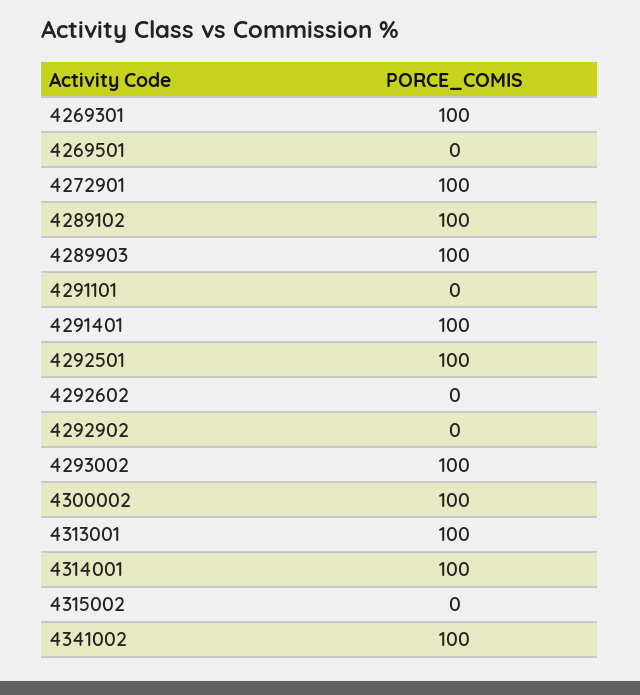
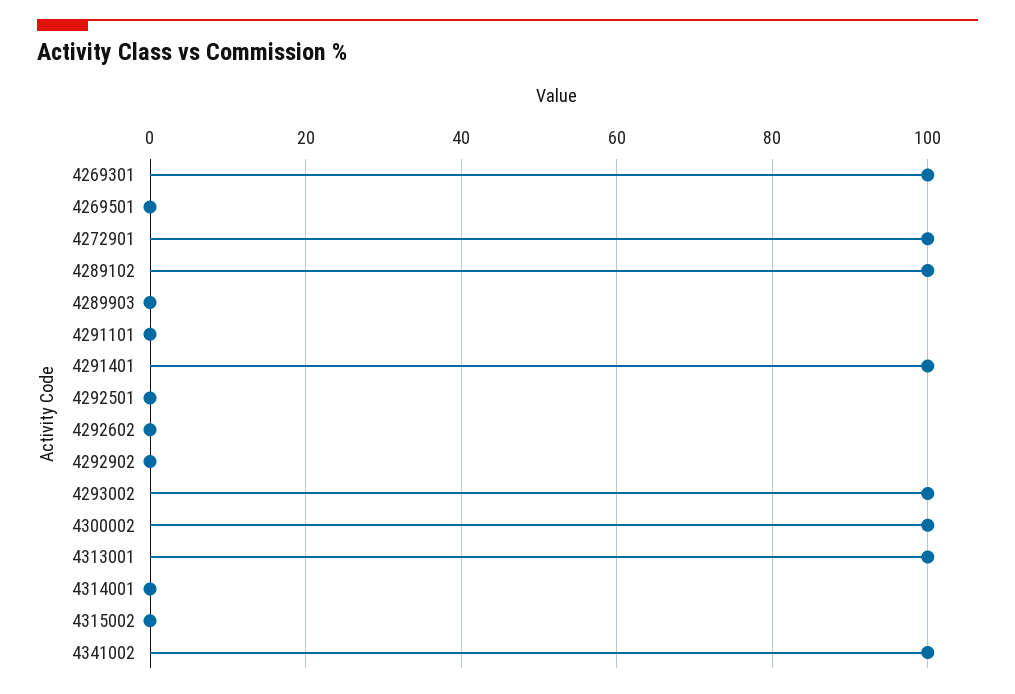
  {
    "4269301": 100,
    "4269501": 0,
    "4272901": 100,
    "4289102": 100,
-   "4289903": 100,
+   "4289903": 0,
    "4291101": 0,
    "4291401": 100,
-   "4292501": 100,
+   "4292501": 0,
    "4292602": 0,
    "4292902": 0,
    "4293002": 100,
    "4300002": 100,
    "4313001": 100,
-   "4314001": 100,
+   "4314001": 0,
    "4315002": 0,
    "4341002": 100
  }

